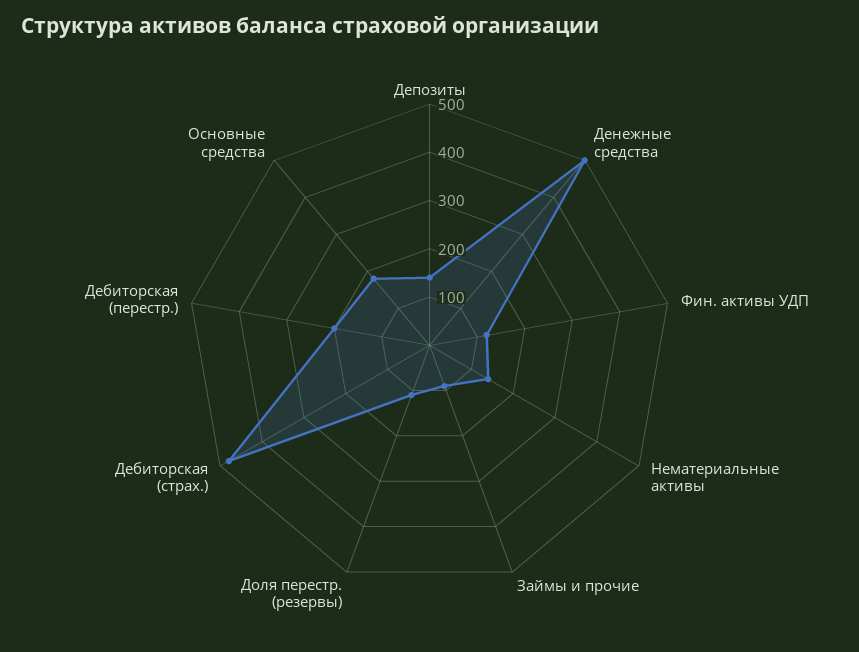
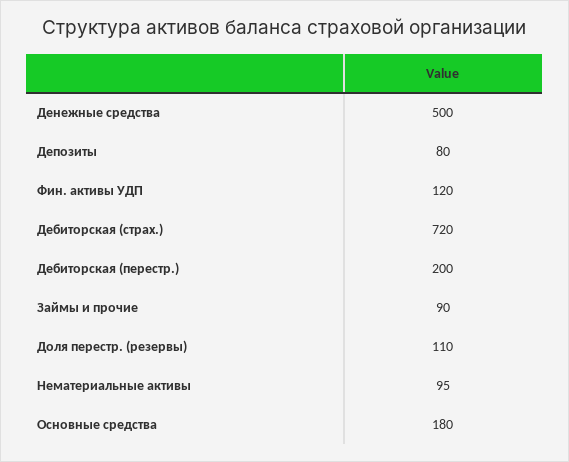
  {
-   "Депозиты": 140,
+   "Депозиты": 80,
    "Денежные средства": 500,
    "Фин. активы УДП": 120,
-   "Нематериальные активы": 140,
+   "Нематериальные активы": 95,
    "Займы и прочие": 90,
    "Доля перестр. (резервы)": 110,
-   "Дебиторская (страх.)": 480,
+   "Дебиторская (страх.)": 720,
    "Дебиторская (перестр.)": 200,
    "Основные средства": 180
  }

